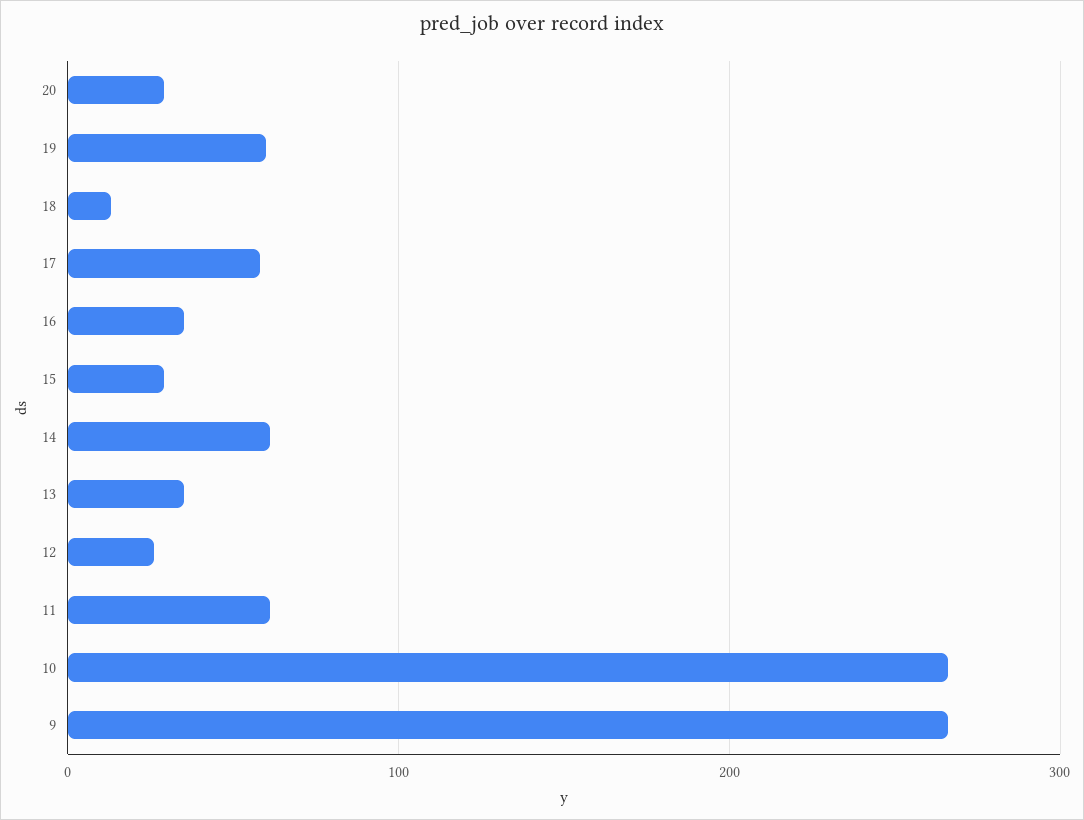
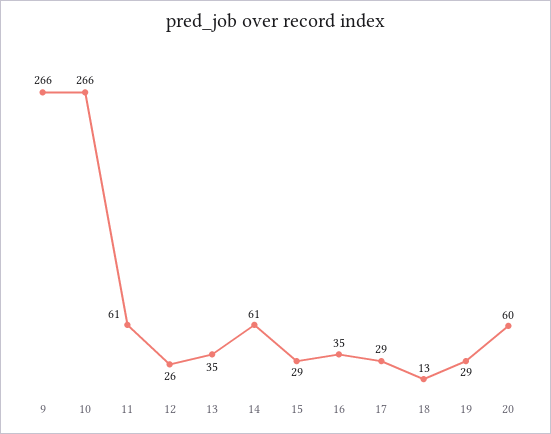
  {
-   "20": 30,
+   "20": 60,
-   "19": 60,
+   "19": 29,
    "18": 13,
-   "17": 60,
+   "17": 29,
    "16": 35,
    "15": 29,
    "14": 61,
    "13": 35,
    "12": 26,
    "11": 61,
    "10": 266,
    "9": 266
  }

